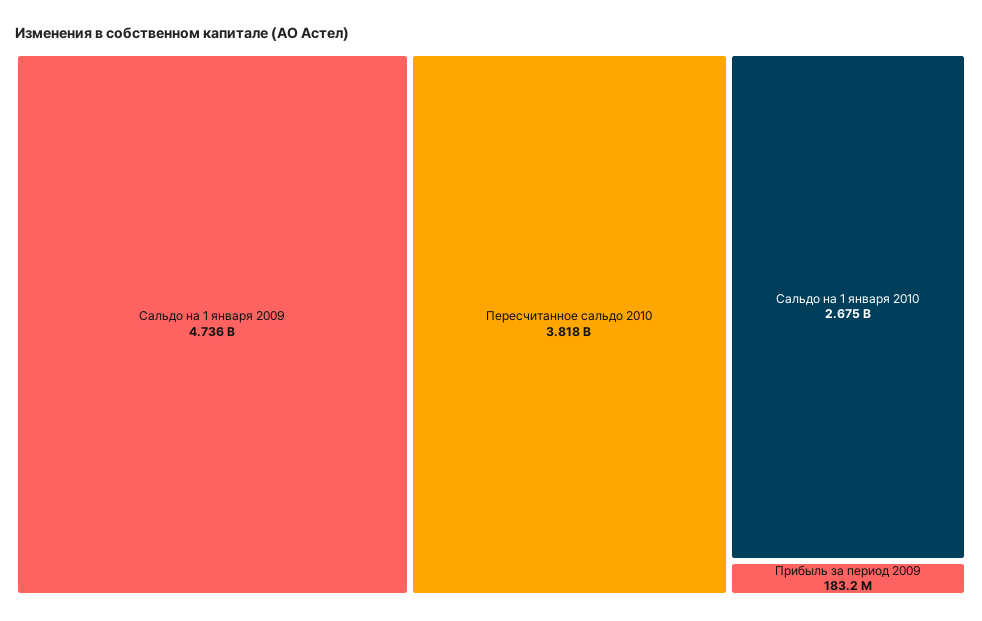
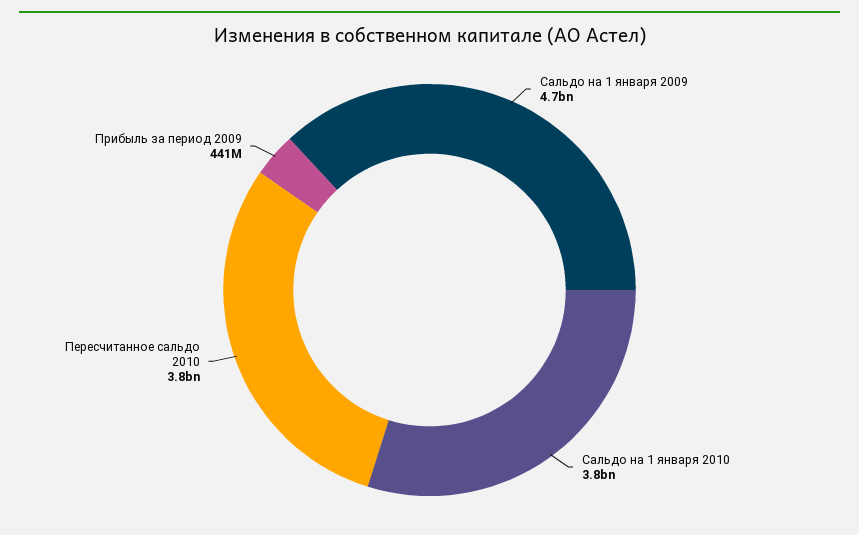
  {
    "Сальдо на 1 января 2009": 4736000000,
    "Пересчитанное сальдо 2010": 3818000000,
-   "Сальдо на 1 января 2010": 2675000000,
+   "Сальдо на 1 января 2010": 3800000000,
-   "Прибыль за период 2009": 183200000
+   "Прибыль за период 2009": 441000000
  }

